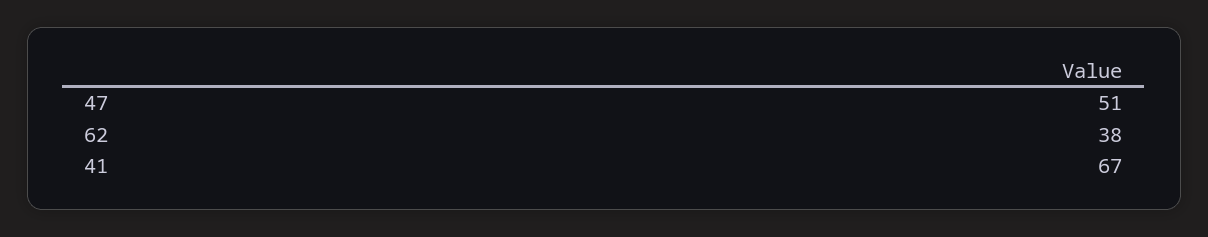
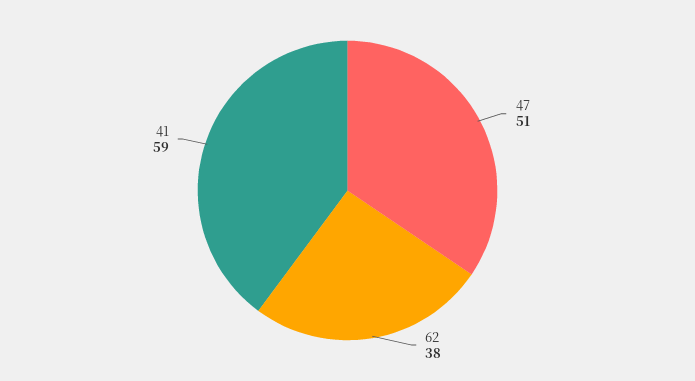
  {
    "47": 51,
    "62": 38,
-   "41": 67
+   "41": 59
  }

